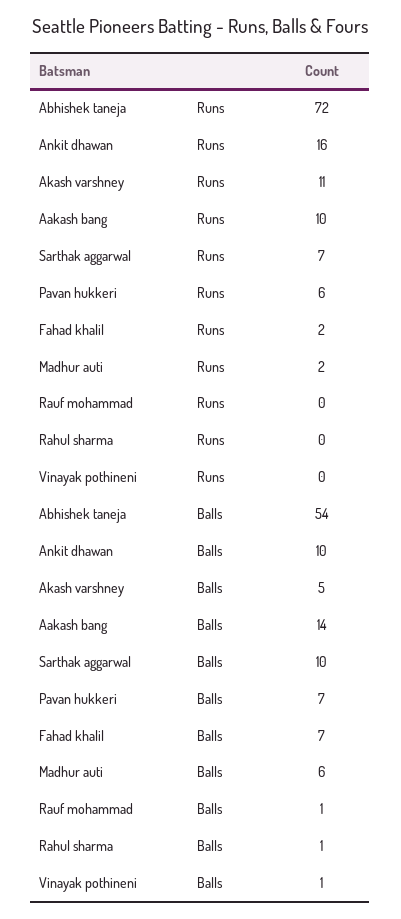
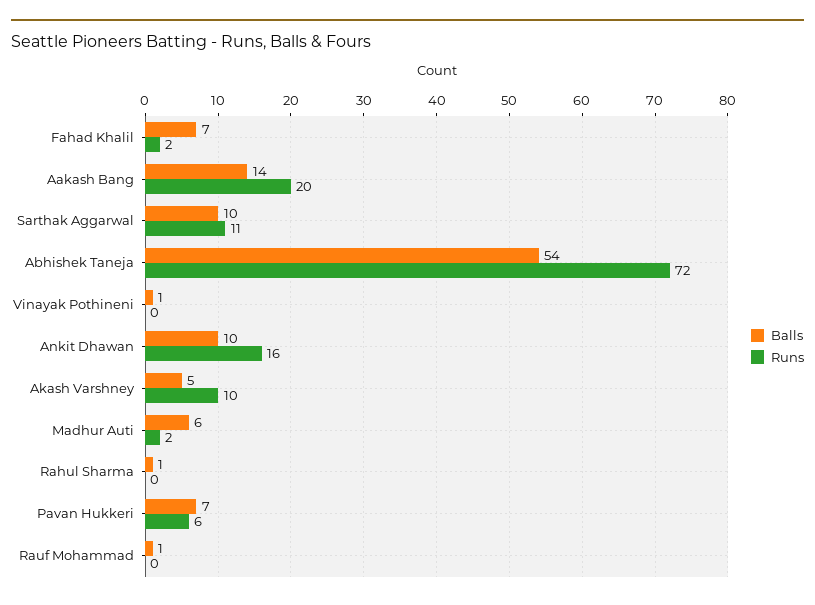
  {
    "Runs": {
      "Abhishek taneja": 72,
      "Ankit dhawan": 16,
-     "Akash varshney": 11,
+     "Akash varshney": 10,
-     "Aakash bang": 10,
+     "Aakash bang": 20,
-     "Sarthak aggarwal": 7,
+     "Sarthak aggarwal": 11,
      "Pavan hukkeri": 6,
      "Fahad khalil": 2,
      "Madhur auti": 2,
      "Rauf mohammad": 0,
      "Rahul sharma": 0,
      "Vinayak pothineni": 0
    },
    "Balls": {
      "Abhishek taneja": 54,
      "Ankit dhawan": 10,
      "Akash varshney": 5,
      "Aakash bang": 14,
      "Sarthak aggarwal": 10,
      "Pavan hukkeri": 7,
      "Fahad khalil": 7,
      "Madhur auti": 6,
      "Rauf mohammad": 1,
      "Rahul sharma": 1,
      "Vinayak pothineni": 1
    }
  }

